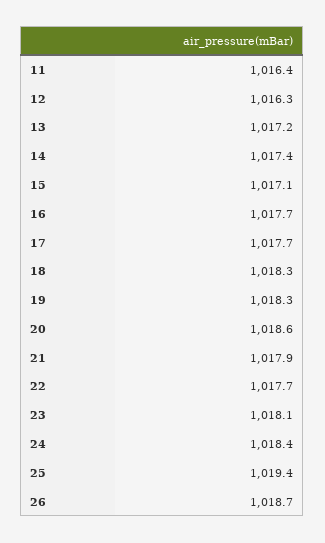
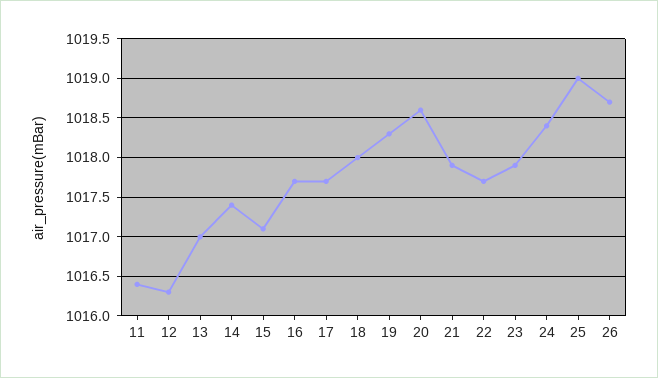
  {
    "11": 1016.4,
    "12": 1016.3,
-   "13": 1017.2,
+   "13": 1017,
    "14": 1017.4,
    "15": 1017.1,
    "16": 1017.7,
    "17": 1017.7,
-   "18": 1018.3,
+   "18": 1018,
    "19": 1018.3,
    "20": 1018.6,
    "21": 1017.9,
    "22": 1017.7,
-   "23": 1018.1,
+   "23": 1017.9,
    "24": 1018.4,
-   "25": 1019.4,
+   "25": 1019,
    "26": 1018.7
  }

